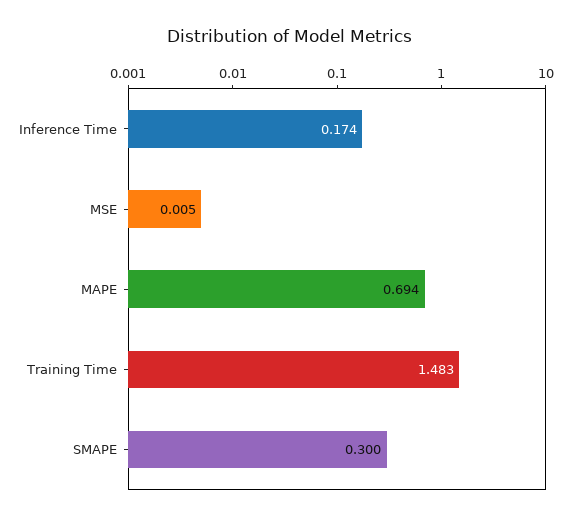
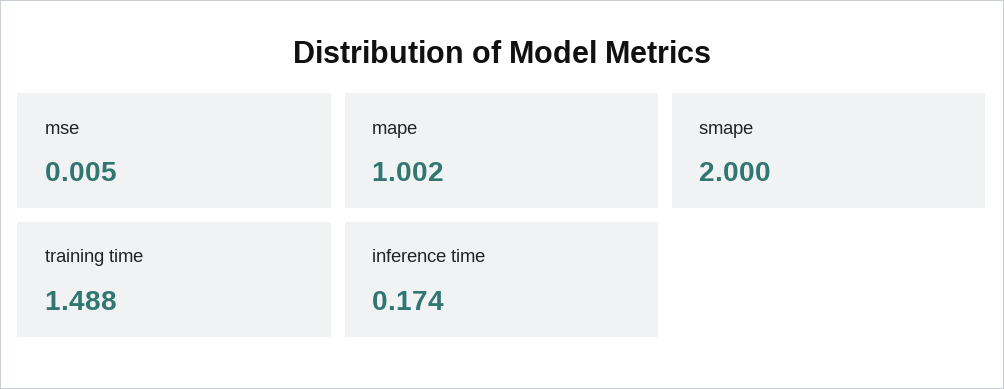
  {
    "Inference Time": 0.174,
    "MSE": 0.005,
-   "MAPE": 0.694,
+   "MAPE": 1.002,
-   "Training Time": 1.483,
+   "Training Time": 1.488,
-   "SMAPE": 0.3
+   "SMAPE": 2
  }

